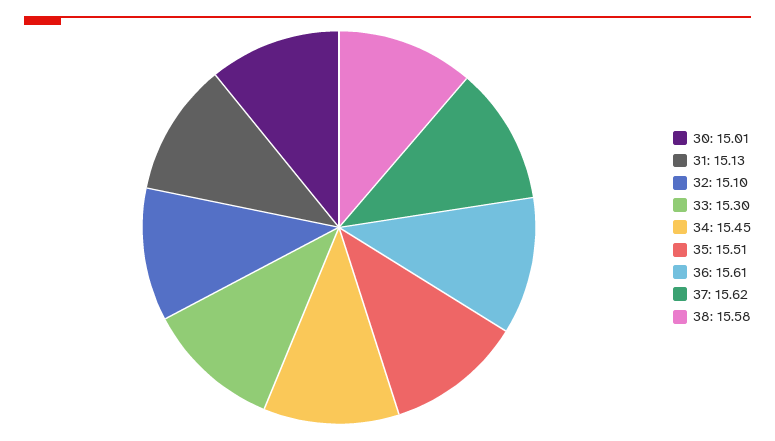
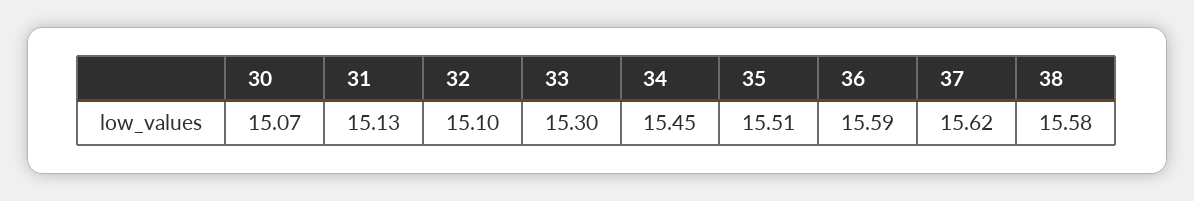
  {
-   "30": 15.01,
+   "30": 15.07,
    "31": 15.13,
    "32": 15.1,
    "33": 15.3,
    "34": 15.45,
    "35": 15.51,
-   "36": 15.61,
+   "36": 15.59,
    "37": 15.62,
    "38": 15.58
  }

